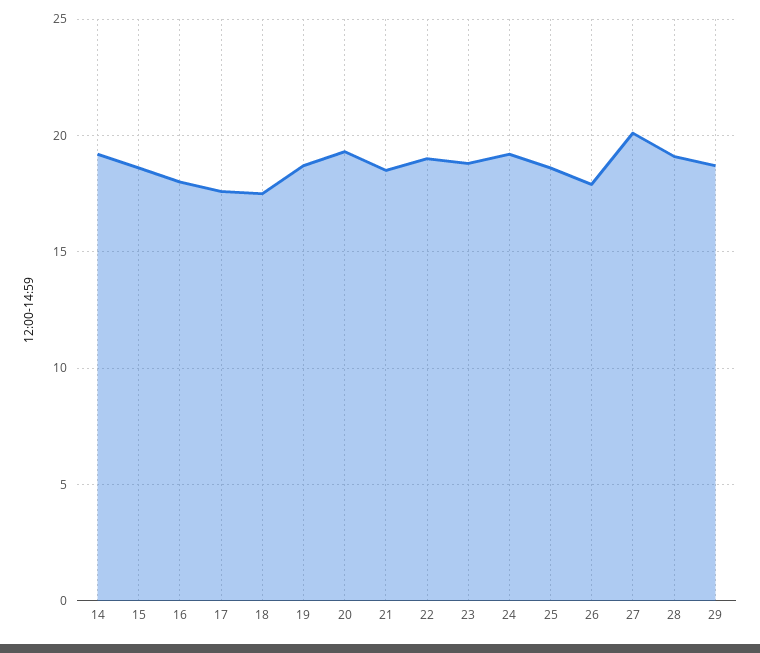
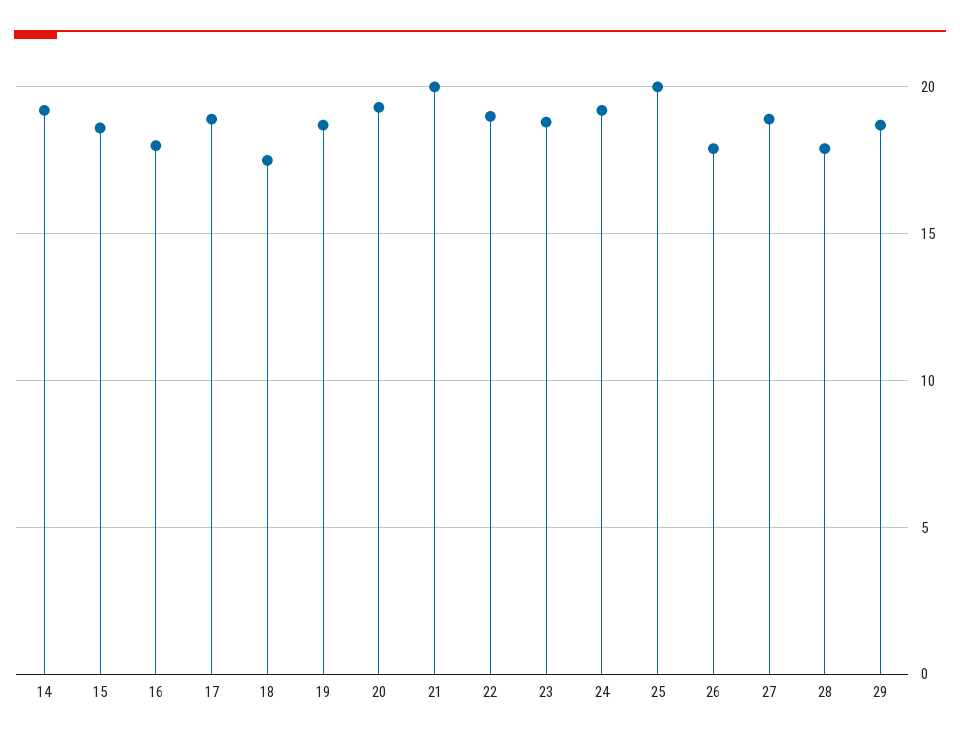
  {
    "14": 19,
    "15": 18.5,
    "16": 18,
-   "17": 17.5,
+   "17": 19,
    "18": 17.5,
    "19": 18.5,
    "20": 19.5,
-   "21": 18.5,
+   "21": 20,
    "22": 19,
    "23": 19,
    "24": 19,
-   "25": 18.5,
+   "25": 20,
    "26": 18,
-   "27": 20,
+   "27": 19,
-   "28": 19,
+   "28": 18,
    "29": 18.5
  }

